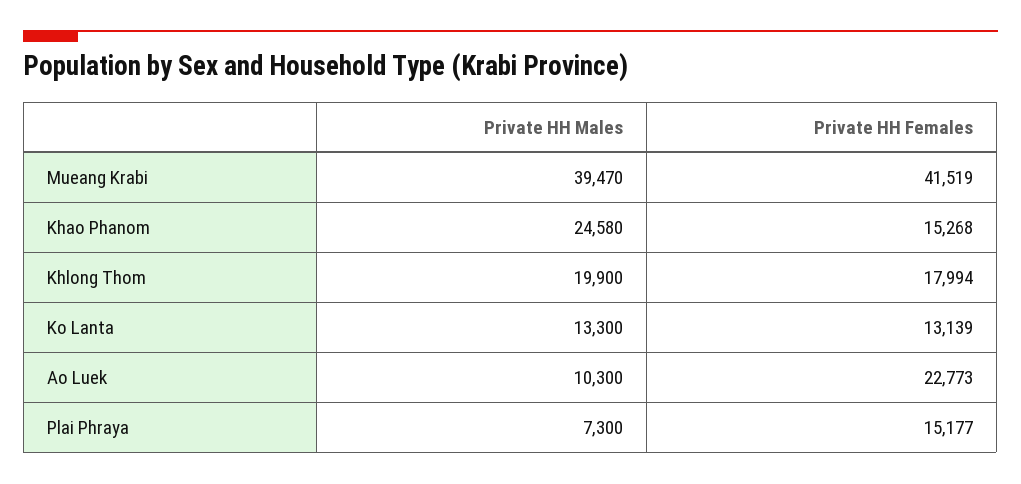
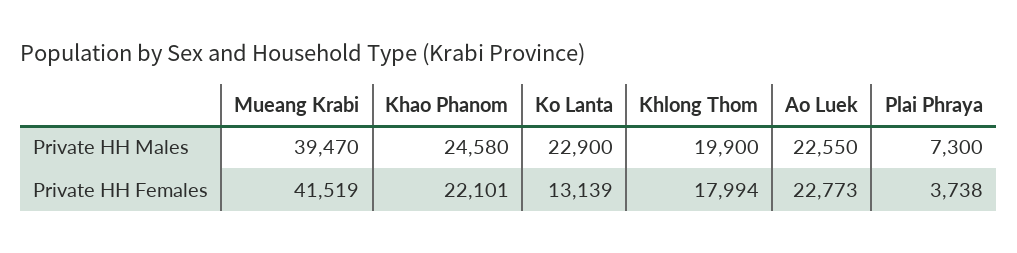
  {
    "Private HH Males": {
      "Mueang Krabi": 39470,
      "Khao Phanom": 24580,
      "Khlong Thom": 19900,
-     "Ko Lanta": 13300,
+     "Ko Lanta": 22900,
-     "Ao Luek": 10300,
+     "Ao Luek": 22550,
      "Plai Phraya": 7300
    },
    "Private HH Females": {
      "Mueang Krabi": 41519,
-     "Khao Phanom": 15268,
+     "Khao Phanom": 22101,
      "Khlong Thom": 17994,
      "Ko Lanta": 13139,
      "Ao Luek": 22773,
-     "Plai Phraya": 15177
+     "Plai Phraya": 3738
    }
  }

